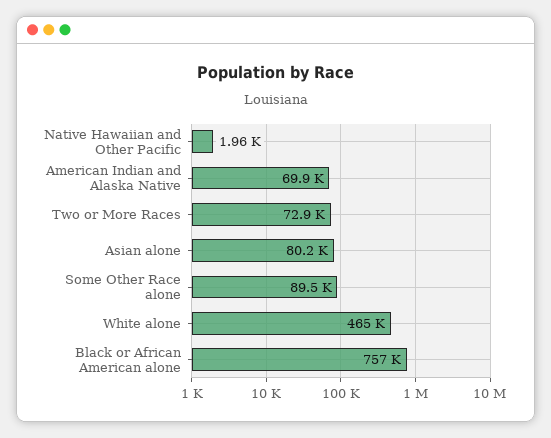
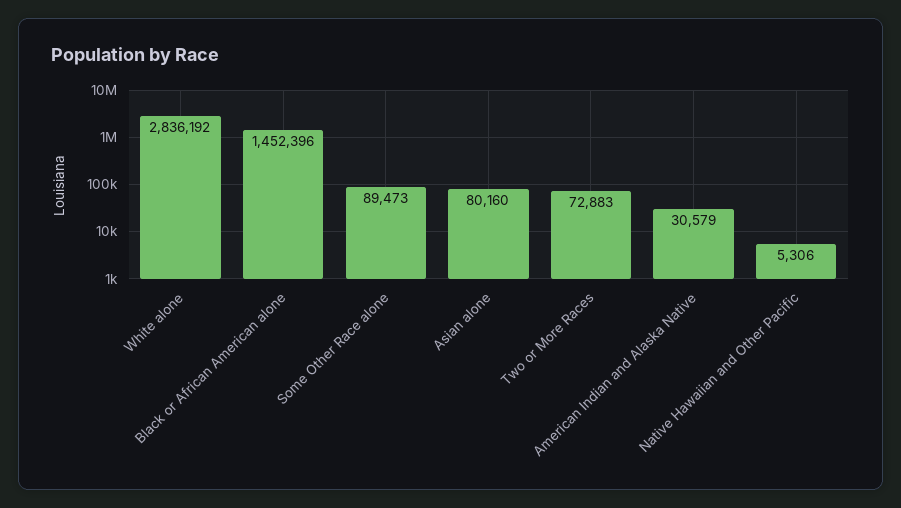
  {
-   "Native Hawaiian and Other Pacific": 1960,
+   "Native Hawaiian and Other Pacific": 5306,
-   "American Indian and Alaska Native": 69900,
+   "American Indian and Alaska Native": 30579,
    "Two or More Races": 72883,
    "Asian alone": 80160,
    "Some Other Race alone": 89473,
-   "White alone": 465000,
+   "White alone": 2836192,
-   "Black or African American alone": 757000
+   "Black or African American alone": 1452396
  }

